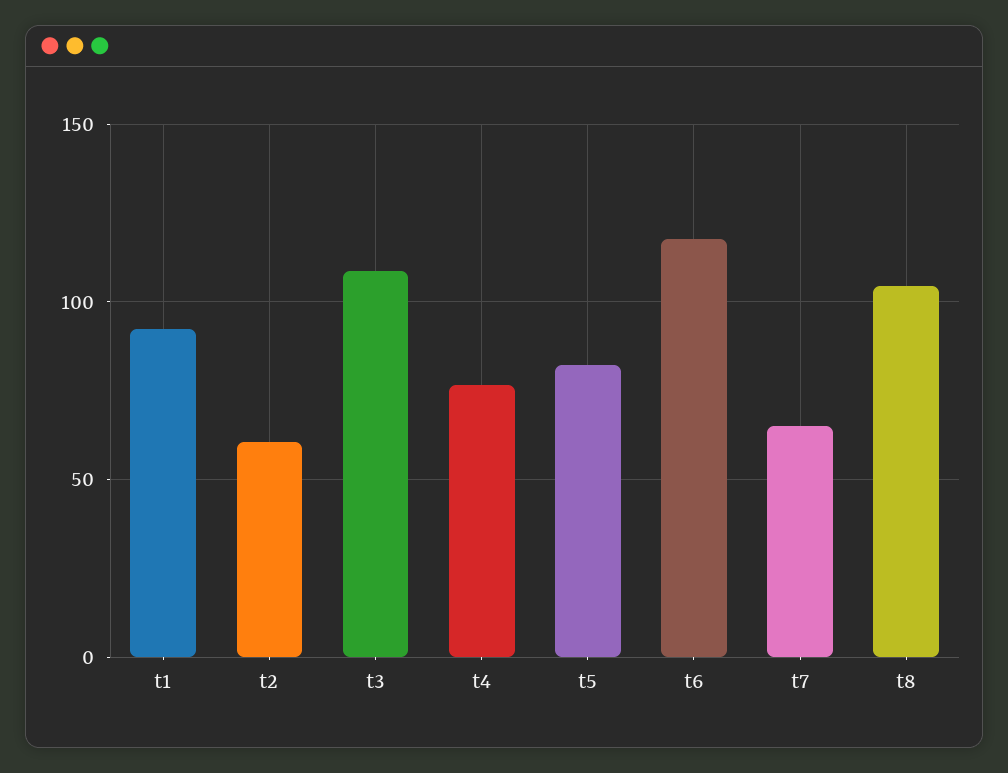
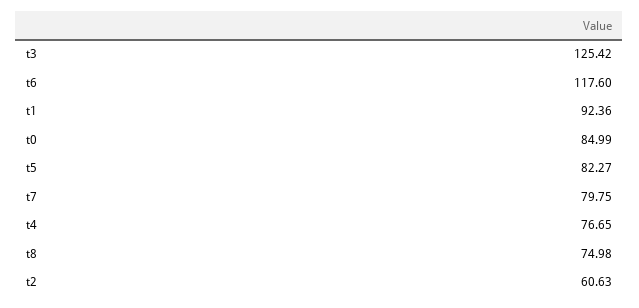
  {
    "t1": 92.36,
    "t2": 60.63,
-   "t3": 110,
+   "t3": 125.42,
    "t4": 76.65,
    "t5": 82.27,
    "t6": 117.6,
-   "t7": 65,
+   "t7": 79.75,
-   "t8": 105
+   "t8": 74.98,
+   "t0": 84.99
  }

